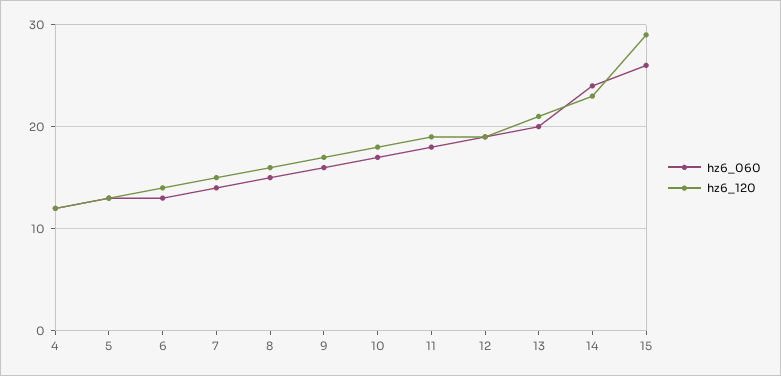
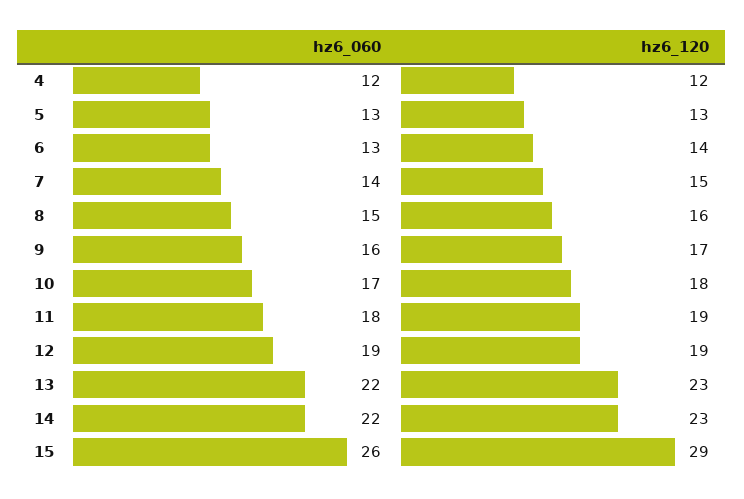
  {
    "hz6_060": {
      "4": 12,
      "5": 13,
      "6": 13,
      "7": 14,
      "8": 15,
      "9": 16,
      "10": 17,
      "11": 18,
      "12": 19,
-     "13": 20,
+     "13": 22,
-     "14": 24,
+     "14": 22,
      "15": 26
    },
    "hz6_120": {
      "4": 12,
      "5": 13,
      "6": 14,
      "7": 15,
      "8": 16,
      "9": 17,
      "10": 18,
      "11": 19,
      "12": 19,
-     "13": 21,
+     "13": 23,
      "14": 23,
      "15": 29
    }
  }

